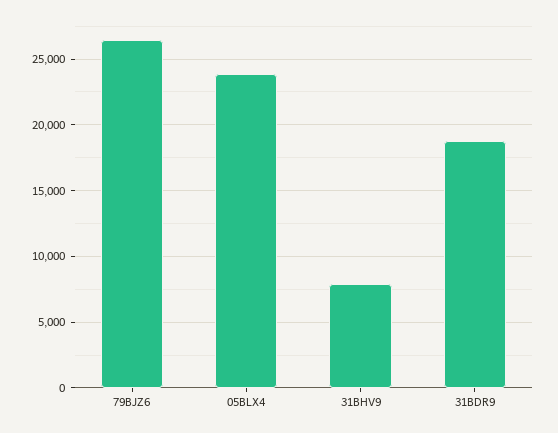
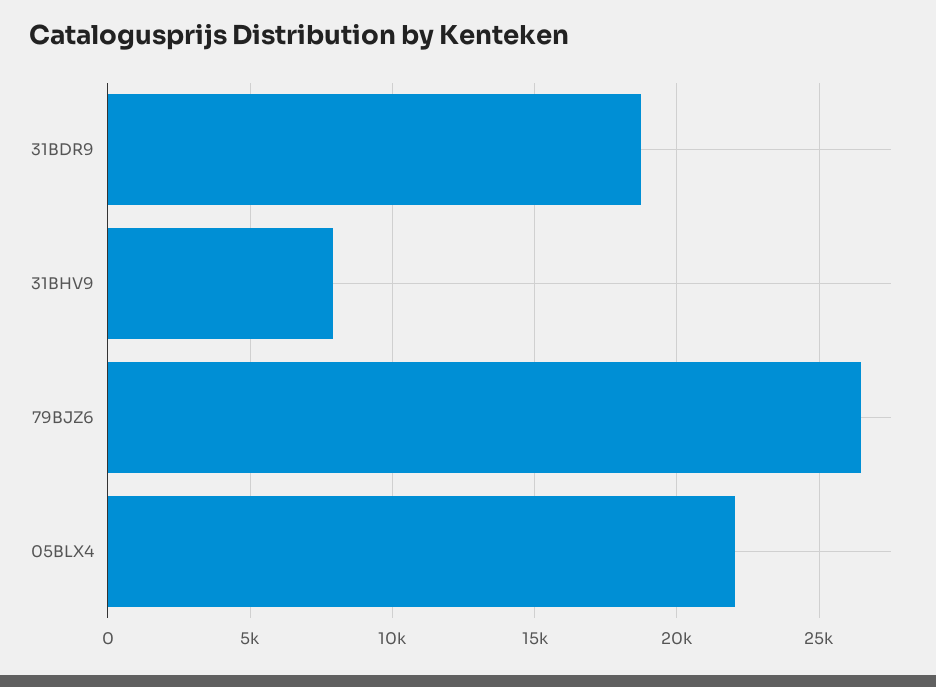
  {
    "79BJZ6": 26500,
-   "05BLX4": 24000,
+   "05BLX4": 22000,
    "31BHV9": 8000,
    "31BDR9": 18500
  }

